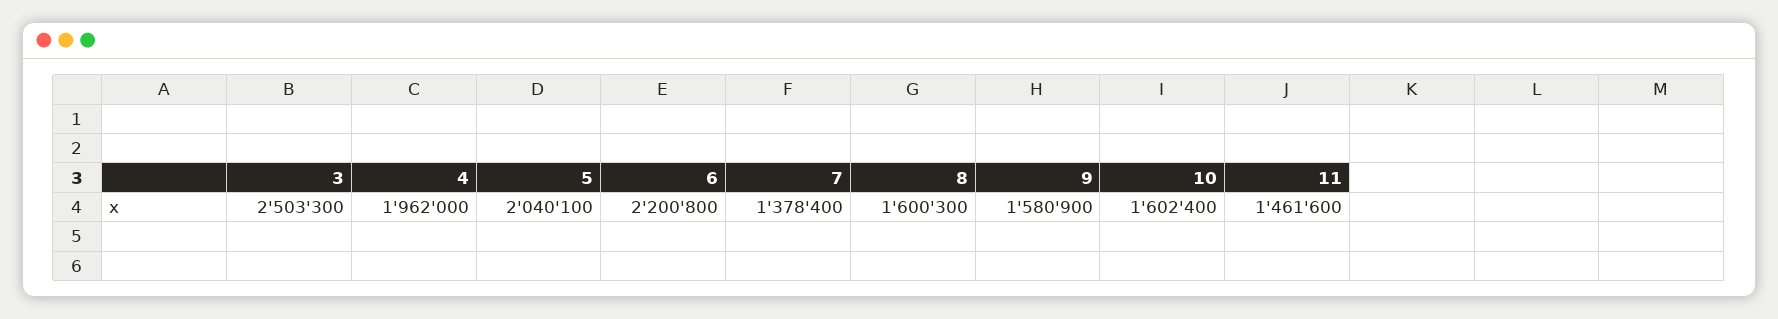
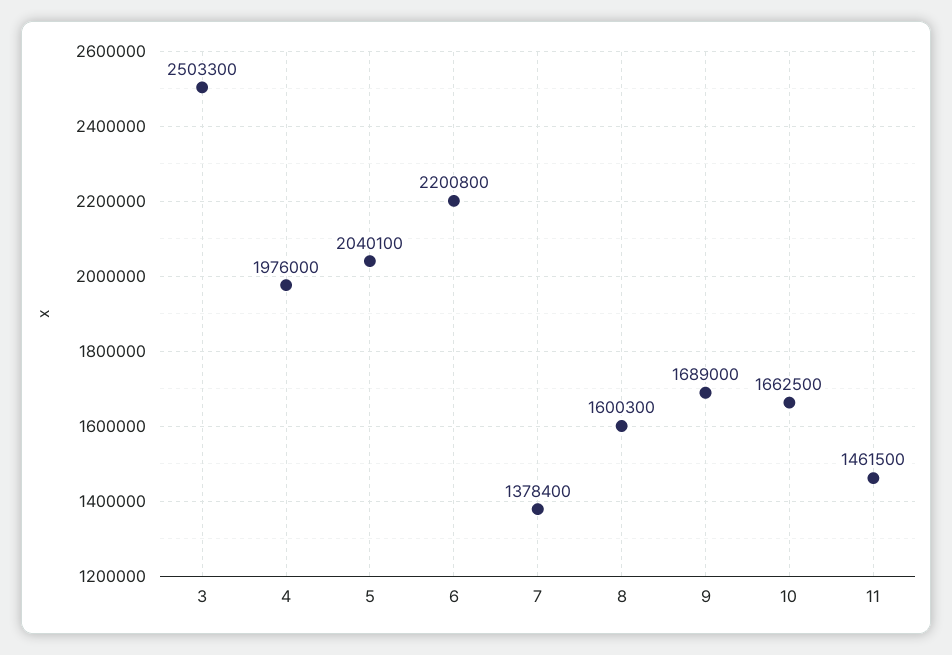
  {
    "3": 2503300,
-   "4": 1962000,
+   "4": 1976000,
    "5": 2040100,
    "6": 2200800,
    "7": 1378400,
    "8": 1600300,
-   "9": 1580900,
+   "9": 1689000,
-   "10": 1602400,
+   "10": 1662500,
-   "11": 1461600
+   "11": 1461500
  }

